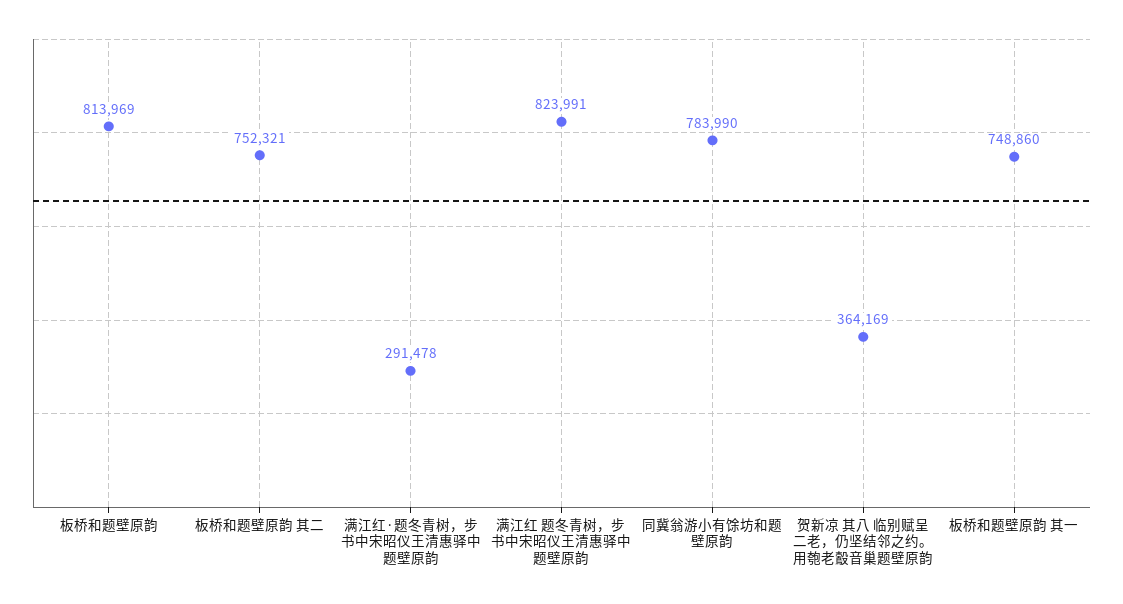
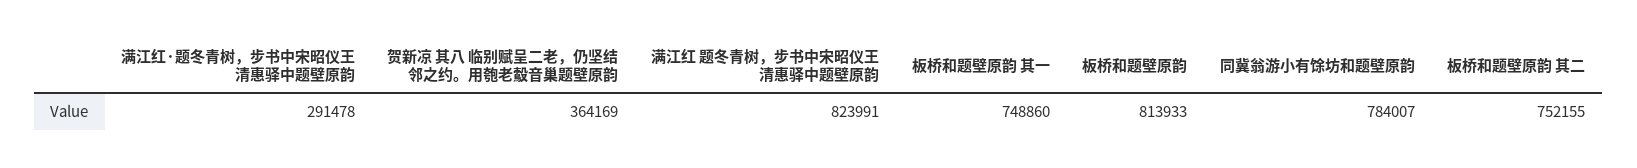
  {
-   "板桥和题壁原韵": 813969,
+   "板桥和题壁原韵": 813933,
-   "板桥和题壁原韵 其二": 752321,
+   "板桥和题壁原韵 其二": 752155,
    "满江红·题冬青树，步书中宋昭仪王清惠驿中题壁原韵": 291478,
    "满江红 题冬青树，步书中宋昭仪王清惠驿中题壁原韵": 823991,
-   "同冀翁游小有馀坊和题壁原韵": 783990,
+   "同冀翁游小有馀坊和题壁原韵": 784007,
    "贺新凉 其八 临别赋呈二老，仍坚结邻之约。用匏老鷇音巢题壁原韵": 364169,
    "板桥和题壁原韵 其一": 748860
  }

